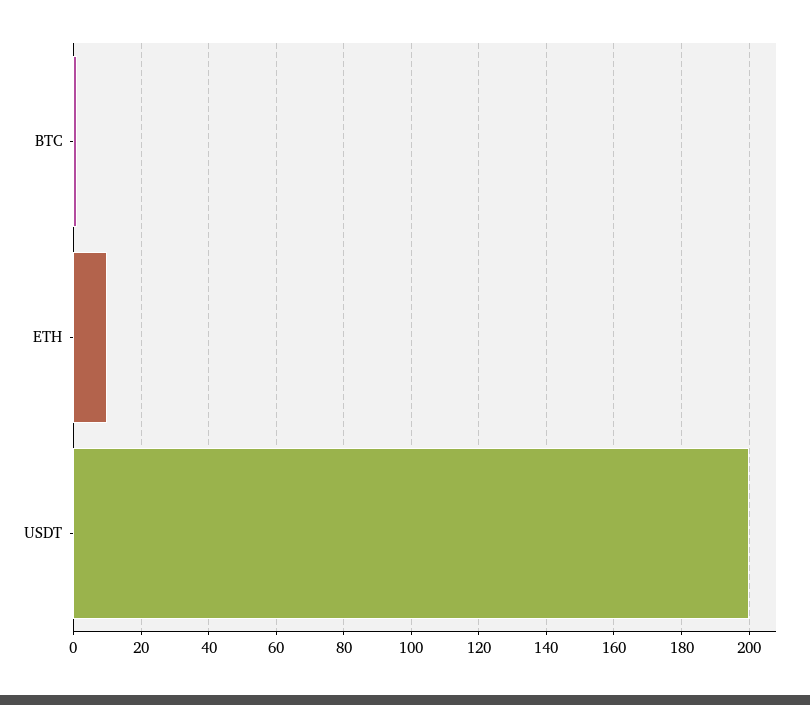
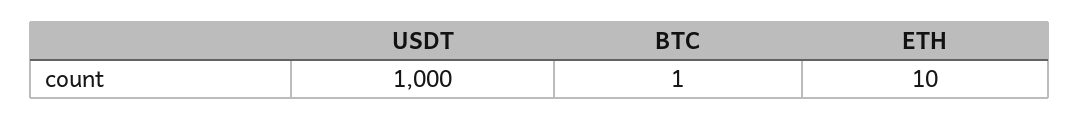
  {
    "BTC": 1,
    "ETH": 10,
-   "USDT": 200
+   "USDT": 1000
  }

